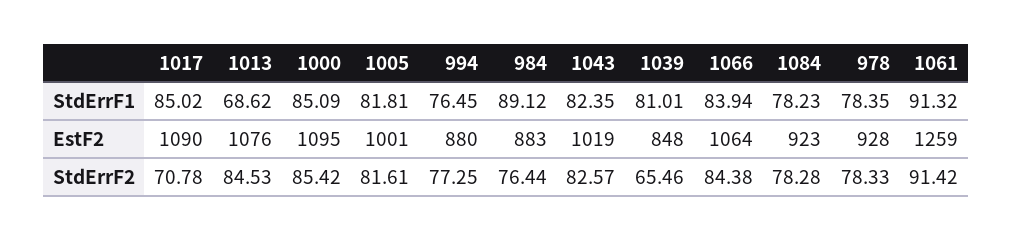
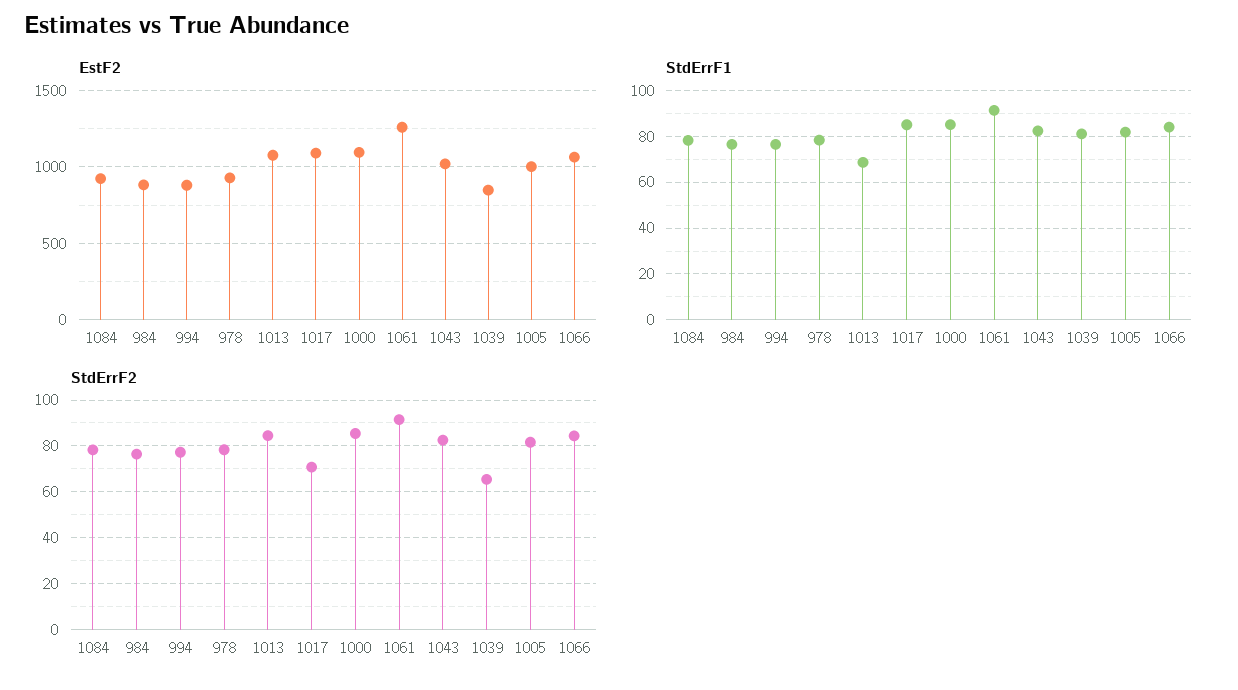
  {
    "StdErrF1": {
      "1017": 85.02,
      "1013": 68.62,
      "1000": 85.09,
      "1005": 81.81,
      "994": 76.45,
-     "984": 89.12,
+     "984": 75,
      "1043": 82.35,
      "1039": 81.01,
      "1066": 83.94,
      "1084": 78.23,
      "978": 78.35,
      "1061": 91.32
    },
    "EstF2": {
      "1017": 1090,
      "1013": 1076,
      "1000": 1095,
      "1005": 1001,
      "994": 880,
      "984": 883,
      "1043": 1019,
      "1039": 848,
      "1066": 1064,
      "1084": 923,
      "978": 928,
      "1061": 1259
    },
    "StdErrF2": {
      "1017": 70.78,
      "1013": 84.53,
      "1000": 85.42,
      "1005": 81.61,
      "994": 77.25,
      "984": 76.44,
      "1043": 82.57,
      "1039": 65.46,
      "1066": 84.38,
      "1084": 78.28,
      "978": 78.33,
      "1061": 91.42
    }
  }

